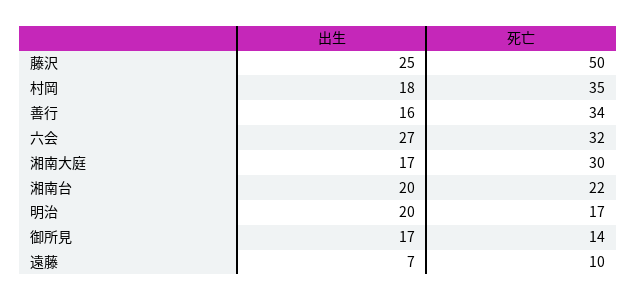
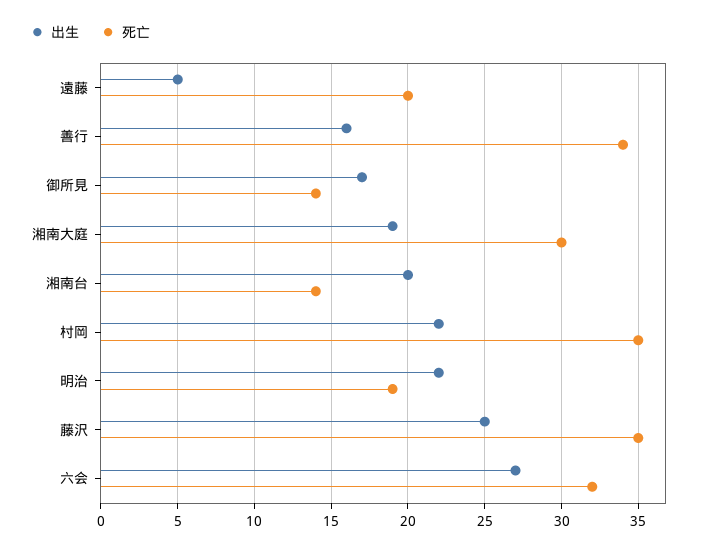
  {
    "出生": {
      "藤沢": 25,
-     "村岡": 18,
+     "村岡": 22,
      "善行": 16,
      "六会": 27,
-     "湘南大庭": 17,
+     "湘南大庭": 19,
      "湘南台": 20,
-     "明治": 20,
+     "明治": 22,
      "御所見": 17,
-     "遠藤": 7
+     "遠藤": 5
    },
    "死亡": {
-     "藤沢": 50,
+     "藤沢": 35,
      "村岡": 35,
      "善行": 34,
      "六会": 32,
      "湘南大庭": 30,
-     "湘南台": 22,
+     "湘南台": 14,
-     "明治": 17,
+     "明治": 19,
      "御所見": 14,
-     "遠藤": 10
+     "遠藤": 20
    }
  }

